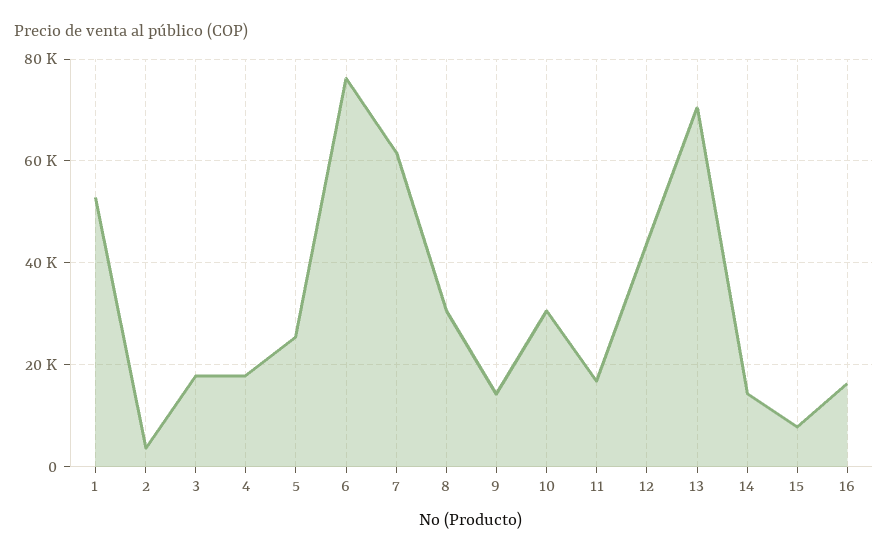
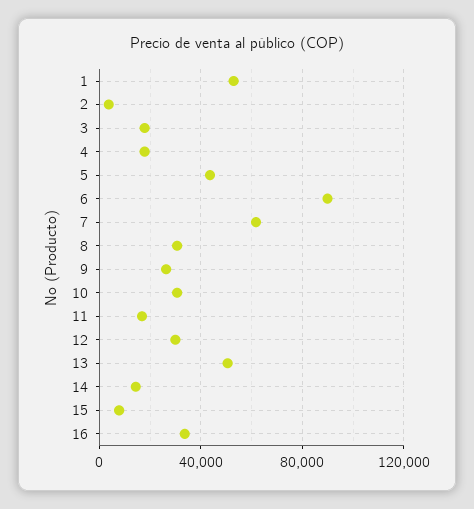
  {
    "1": 52000,
    "2": 4000,
    "3": 18000,
    "4": 18000,
-   "5": 26000,
+   "5": 45000,
-   "6": 76000,
+   "6": 90000,
    "7": 62000,
    "8": 30000,
-   "9": 14000,
+   "9": 25000,
    "10": 30000,
    "11": 16000,
-   "12": 44000,
+   "12": 30000,
-   "13": 70000,
+   "13": 50000,
    "14": 14000,
    "15": 8000,
-   "16": 16000
+   "16": 35000
  }

